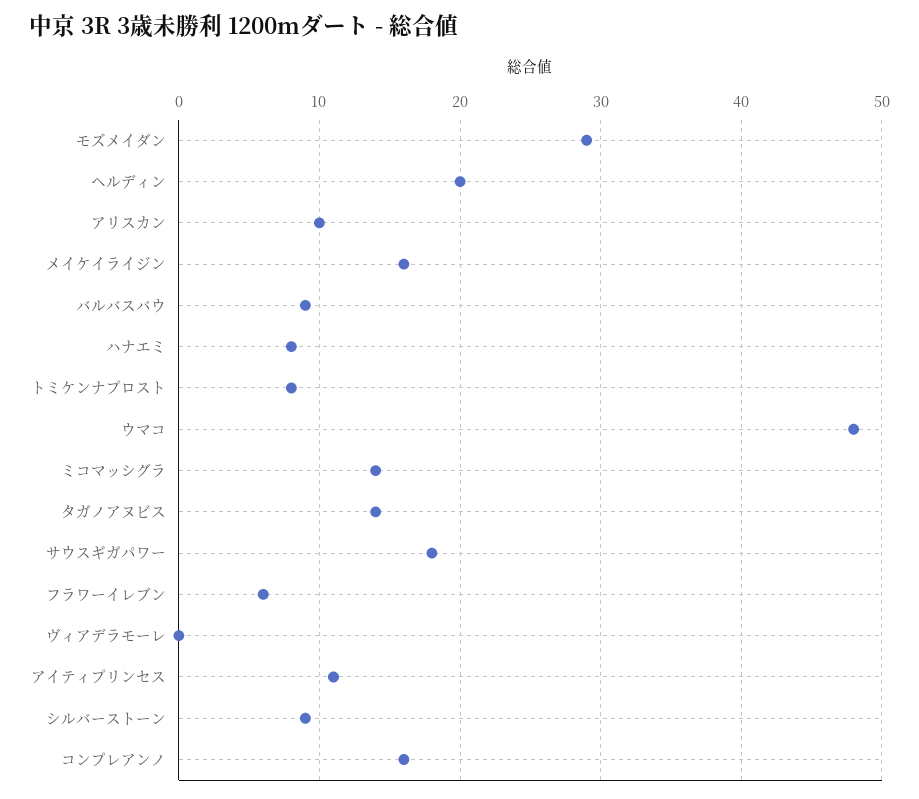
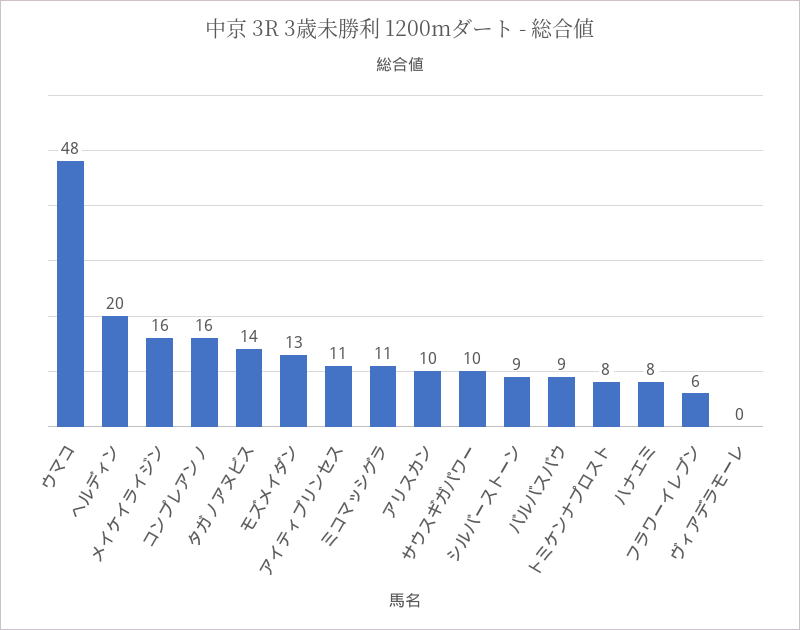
  {
-   "モズメイダン": 29,
+   "モズメイダン": 13,
    "ヘルディン": 20,
    "アリスカン": 10,
    "メイケイライジン": 16,
    "バルバスバウ": 9,
    "ハナエミ": 8,
    "トミケンナプロスト": 8,
    "ウマコ": 48,
-   "ミコマッシグラ": 14,
+   "ミコマッシグラ": 11,
    "タガノアヌビス": 14,
-   "サウスギガパワー": 18,
+   "サウスギガパワー": 10,
    "フラワーイレブン": 6,
    "ヴィアデラモーレ": 0,
    "アイティプリンセス": 11,
    "シルバーストーン": 9,
    "コンプレアンノ": 16
  }

